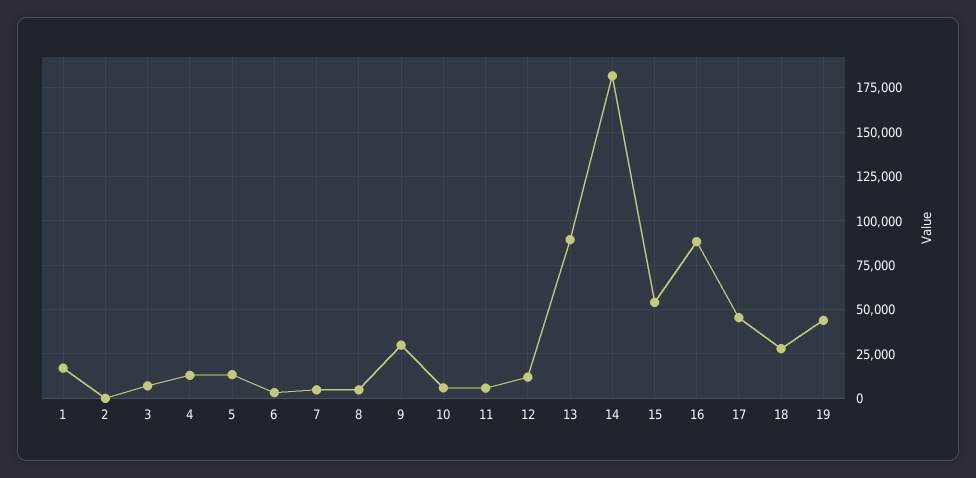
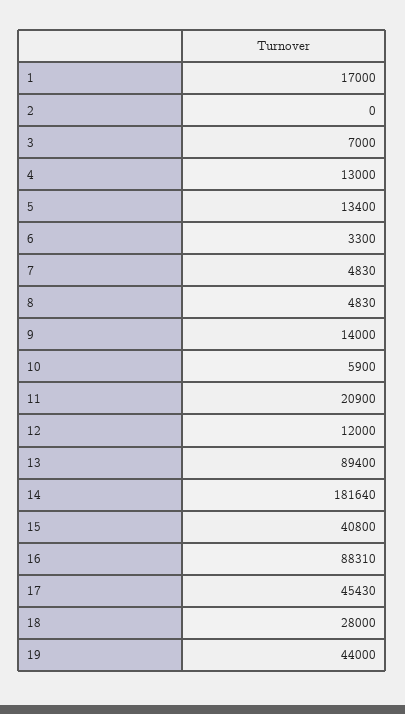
  {
    "1": 17000,
    "2": 0,
    "3": 7000,
    "4": 13000,
    "5": 13400,
    "6": 3300,
    "7": 4830,
    "8": 4830,
-   "9": 30000,
+   "9": 14000,
    "10": 5900,
-   "11": 5000,
+   "11": 20900,
    "12": 12000,
    "13": 89400,
    "14": 181640,
-   "15": 55000,
+   "15": 40800,
    "16": 88310,
    "17": 45430,
    "18": 28000,
    "19": 44000
  }

